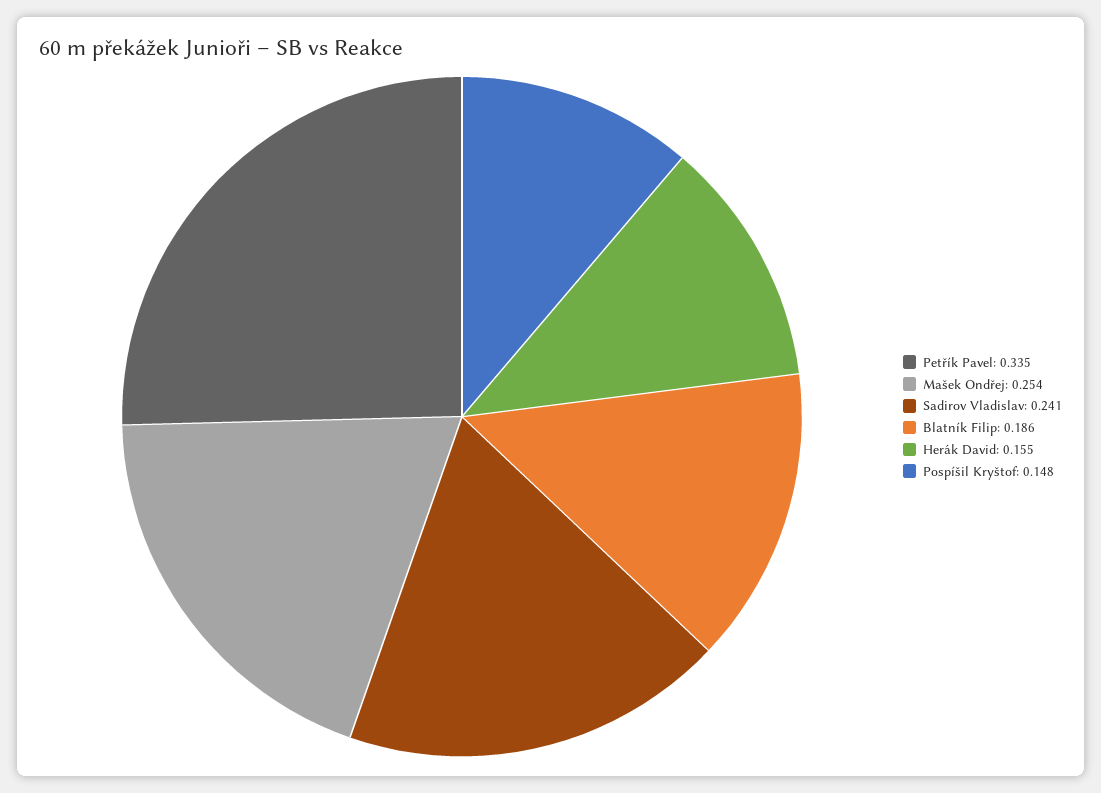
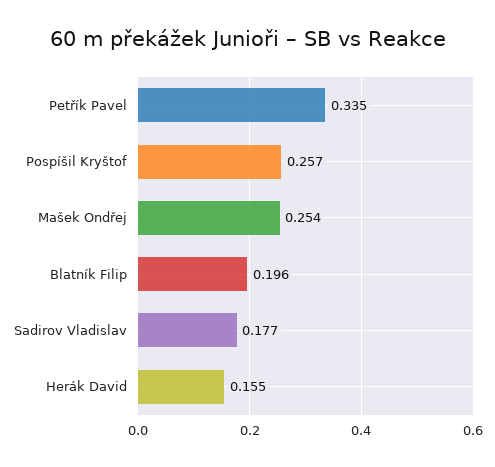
  {
    "Petřík Pavel": 0.335,
    "Mašek Ondřej": 0.254,
-   "Sadirov Vladislav": 0.241,
+   "Sadirov Vladislav": 0.177,
-   "Blatník Filip": 0.186,
+   "Blatník Filip": 0.196,
    "Herák David": 0.155,
-   "Pospíšil Kryštof": 0.148
+   "Pospíšil Kryštof": 0.257
  }

